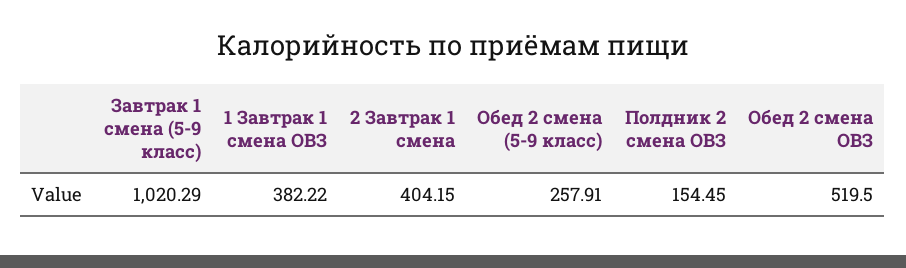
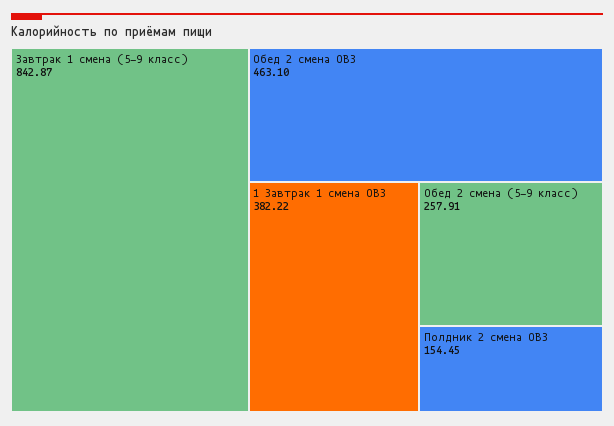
  {
-   "Завтрак 1 смена (5-9 класс)": 1020.29,
+   "Завтрак 1 смена (5-9 класс)": 842.87,
    "1 Завтрак 1 смена ОВЗ": 382.22,
-   "2 Завтрак 1 смена": 404.15,
    "Обед 2 смена (5-9 класс)": 257.91,
    "Полдник 2 смена ОВЗ": 154.45,
-   "Обед 2 смена ОВЗ": 519.5
+   "Обед 2 смена ОВЗ": 463.1
  }

